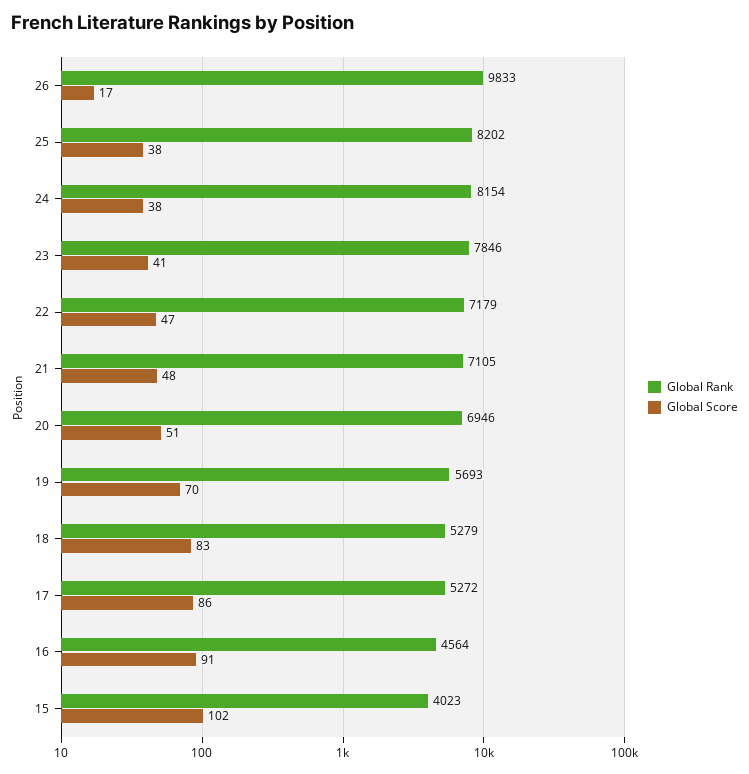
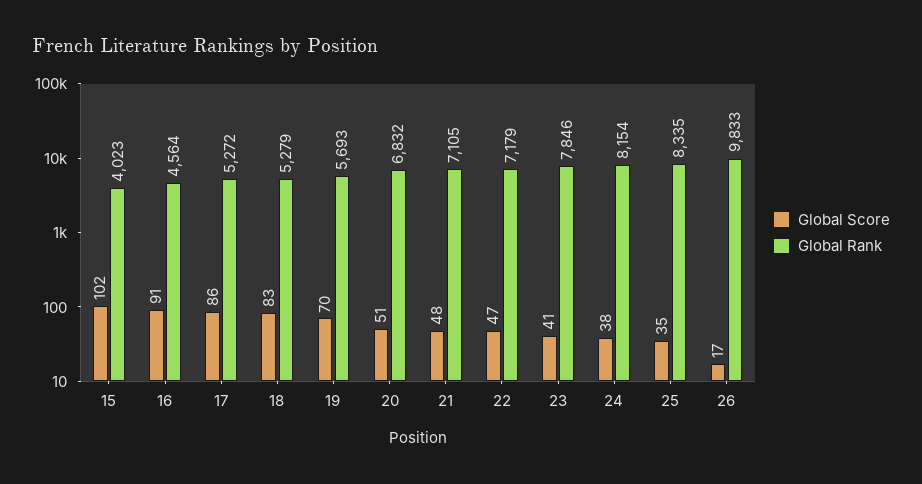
  {
    "Global Rank": {
      "26": 9833,
-     "25": 8202,
+     "25": 8335,
      "24": 8154,
      "23": 7846,
      "22": 7179,
      "21": 7105,
-     "20": 6946,
+     "20": 6832,
      "19": 5693,
      "18": 5279,
      "17": 5272,
      "16": 4564,
      "15": 4023
    },
    "Global Score": {
      "26": 17,
-     "25": 38,
+     "25": 35,
      "24": 38,
      "23": 41,
      "22": 47,
      "21": 48,
      "20": 51,
      "19": 70,
      "18": 83,
      "17": 86,
      "16": 91,
      "15": 102
    }
  }

